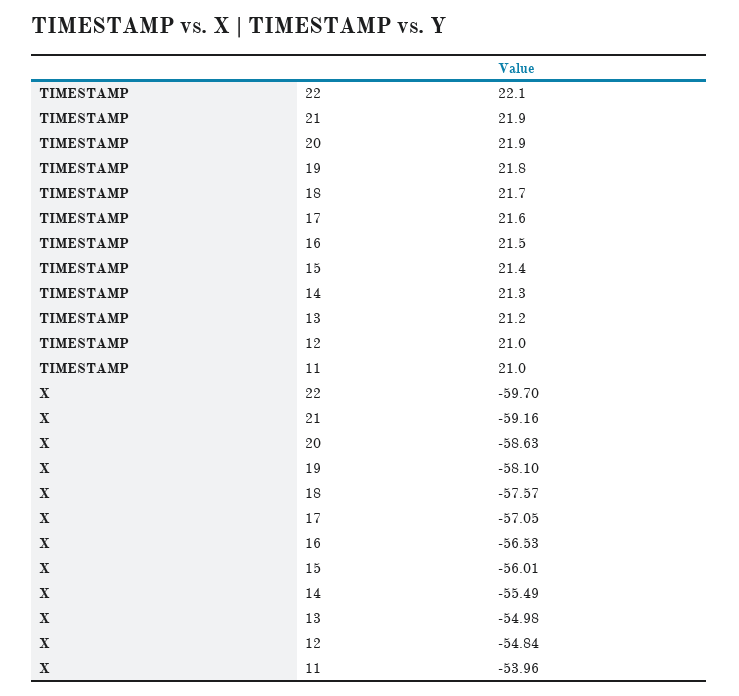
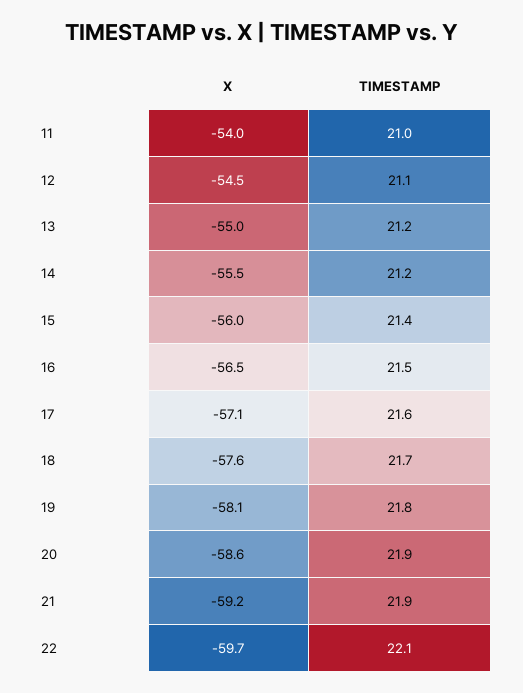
  {
    "TIMESTAMP": {
      "22": 22.1,
      "21": 21.9,
      "20": 21.9,
      "19": 21.8,
      "18": 21.7,
      "17": 21.6,
      "16": 21.5,
      "15": 21.4,
-     "14": 21.3,
+     "14": 21.2,
      "13": 21.2,
-     "12": 21,
+     "12": 21.1,
      "11": 21
    },
    "X": {
      "22": -59.7,
      "21": -59.16,
      "20": -58.63,
      "19": -58.1,
      "18": -57.57,
      "17": -57.05,
      "16": -56.53,
      "15": -56.01,
      "14": -55.49,
      "13": -54.98,
-     "12": -54.84,
+     "12": -54.5,
      "11": -53.96
    }
  }

